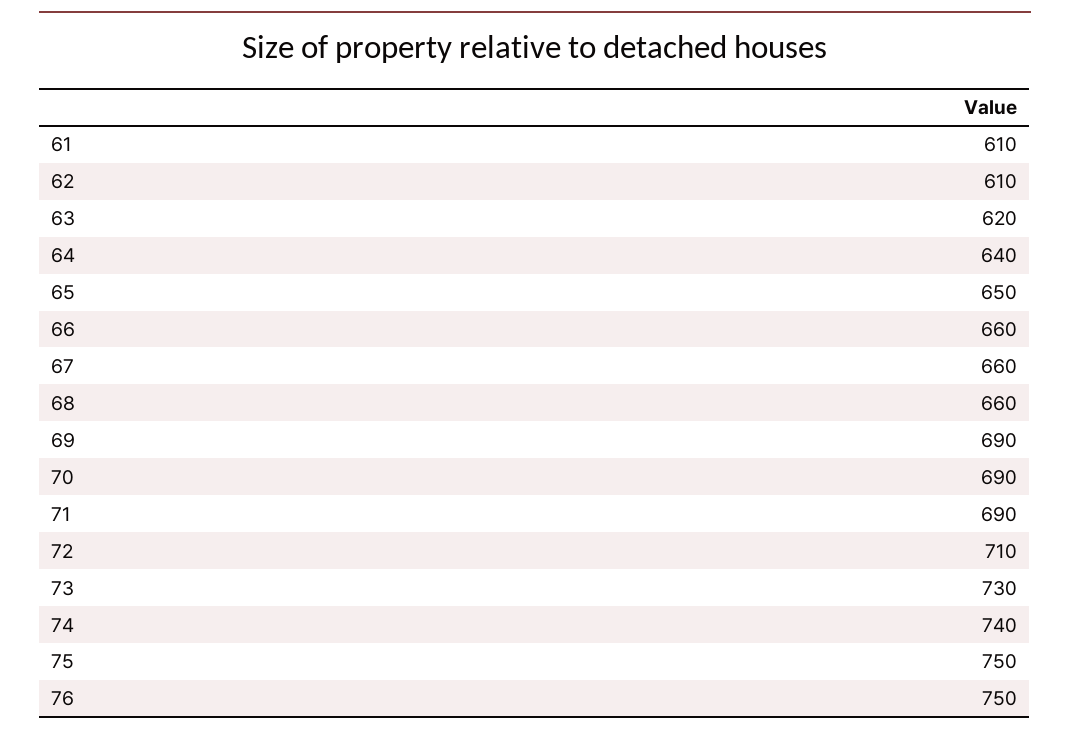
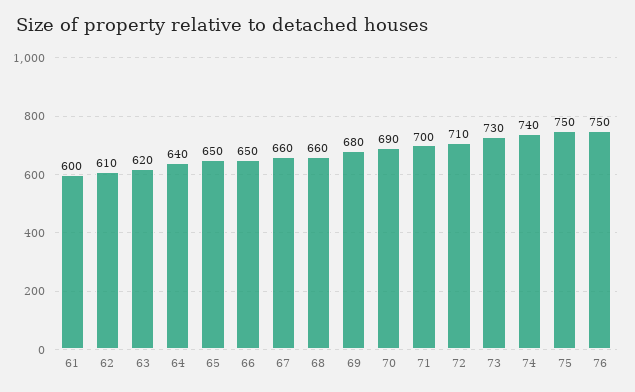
  {
-   "61": 610,
+   "61": 600,
    "62": 610,
    "63": 620,
    "64": 640,
    "65": 650,
-   "66": 660,
+   "66": 650,
    "67": 660,
    "68": 660,
-   "69": 690,
+   "69": 680,
    "70": 690,
-   "71": 690,
+   "71": 700,
    "72": 710,
    "73": 730,
    "74": 740,
    "75": 750,
    "76": 750
  }

